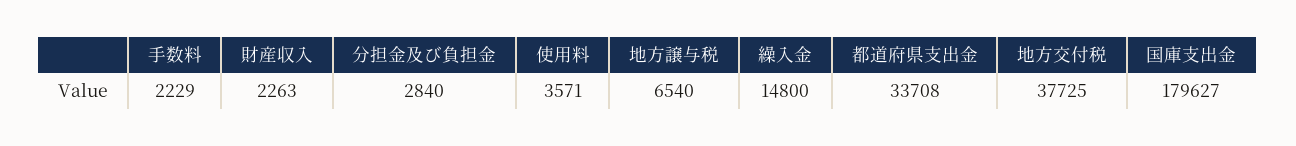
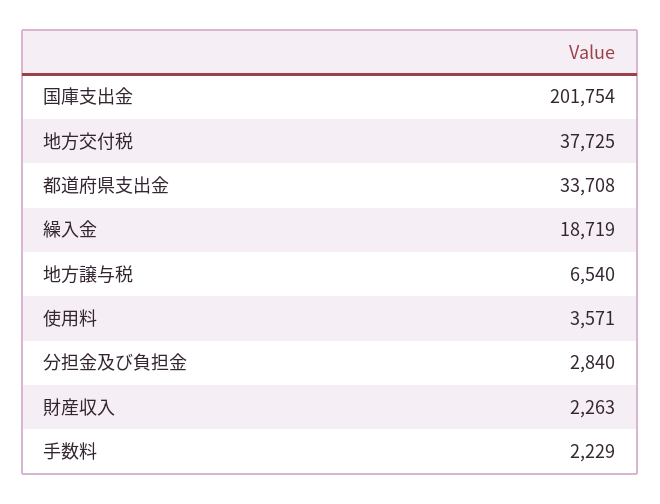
  {
    "手数料": 2229,
    "財産収入": 2263,
    "分担金及び負担金": 2840,
    "使用料": 3571,
    "地方譲与税": 6540,
-   "繰入金": 14800,
+   "繰入金": 18719,
    "都道府県支出金": 33708,
    "地方交付税": 37725,
-   "国庫支出金": 179627
+   "国庫支出金": 201754
  }

